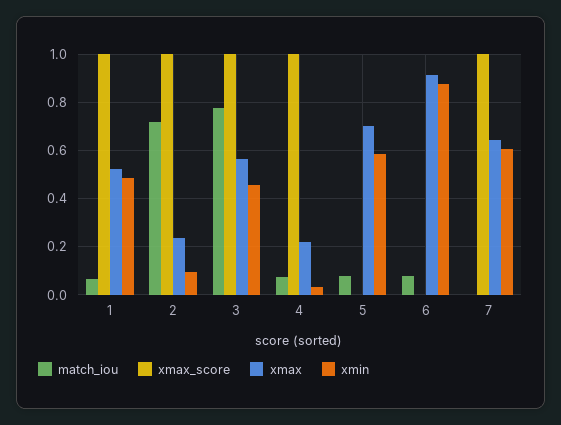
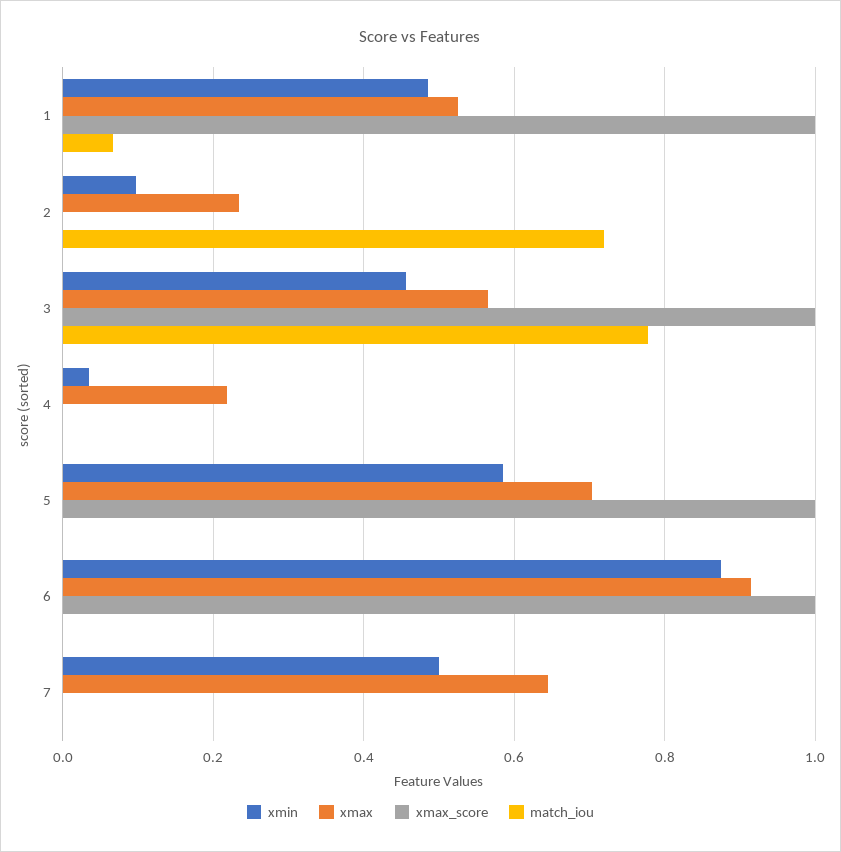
  {
    "match_iou": {
      "1": 0.06,
      "2": 0.72,
      "3": 0.78,
-     "4": 0.075,
+     "4": 0,
-     "5": 0.075,
+     "5": 0,
-     "6": 0.075,
+     "6": 0,
      "7": 0
    },
    "xmax_score": {
      "1": 1,
-     "2": 1,
+     "2": 0,
      "3": 1,
-     "4": 1,
+     "4": 0,
-     "5": 0,
+     "5": 1,
-     "6": 0,
+     "6": 1,
-     "7": 1
+     "7": 0
    },
    "xmax": {
      "1": 0.52,
      "2": 0.24,
      "3": 0.56,
      "4": 0.22,
      "5": 0.7,
      "6": 0.92,
      "7": 0.64
    },
    "xmin": {
      "1": 0.48,
      "2": 0.1,
      "3": 0.46,
      "4": 0.04,
      "5": 0.58,
      "6": 0.88,
-     "7": 0.6
+     "7": 0.5
    }
  }

